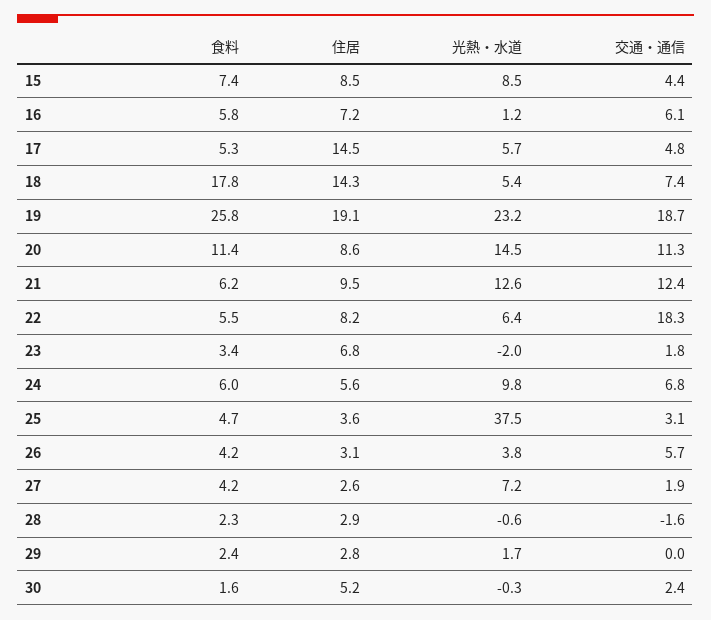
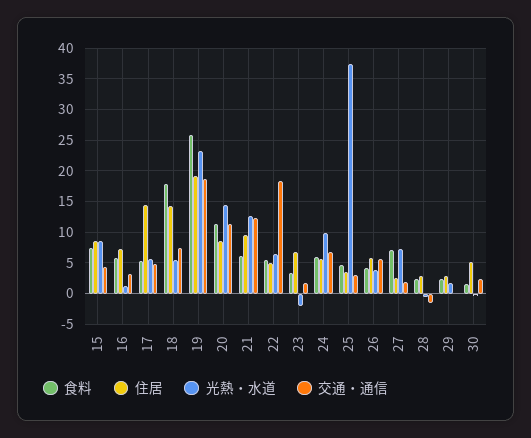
  {
    "食料": {
      "15": 7.4,
      "16": 5.8,
      "17": 5.3,
      "18": 17.8,
      "19": 25.8,
      "20": 11.4,
      "21": 6.2,
      "22": 5.5,
      "23": 3.4,
      "24": 6,
      "25": 4.7,
      "26": 4.2,
-     "27": 4.2,
+     "27": 7,
      "28": 2.3,
      "29": 2.4,
      "30": 1.6
    },
    "住居": {
      "15": 8.5,
      "16": 7.2,
      "17": 14.5,
      "18": 14.3,
      "19": 19.1,
      "20": 8.6,
      "21": 9.5,
-     "22": 8.2,
+     "22": 5,
      "23": 6.8,
      "24": 5.6,
      "25": 3.6,
-     "26": 3.1,
+     "26": 6,
      "27": 2.6,
      "28": 2.9,
      "29": 2.8,
      "30": 5.2
    },
    "光熱・水道": {
      "15": 8.5,
      "16": 1.2,
      "17": 5.7,
      "18": 5.4,
      "19": 23.2,
      "20": 14.5,
      "21": 12.6,
      "22": 6.4,
      "23": -2,
      "24": 9.8,
      "25": 37.5,
      "26": 3.8,
      "27": 7.2,
      "28": -0.6,
      "29": 1.7,
      "30": -0.3
    },
    "交通・通信": {
      "15": 4.4,
-     "16": 6.1,
+     "16": 3,
      "17": 4.8,
      "18": 7.4,
      "19": 18.7,
      "20": 11.3,
      "21": 12.4,
      "22": 18.3,
      "23": 1.8,
      "24": 6.8,
      "25": 3.1,
      "26": 5.7,
      "27": 1.9,
      "28": -1.6,
      "29": 0,
      "30": 2.4
    }
  }

